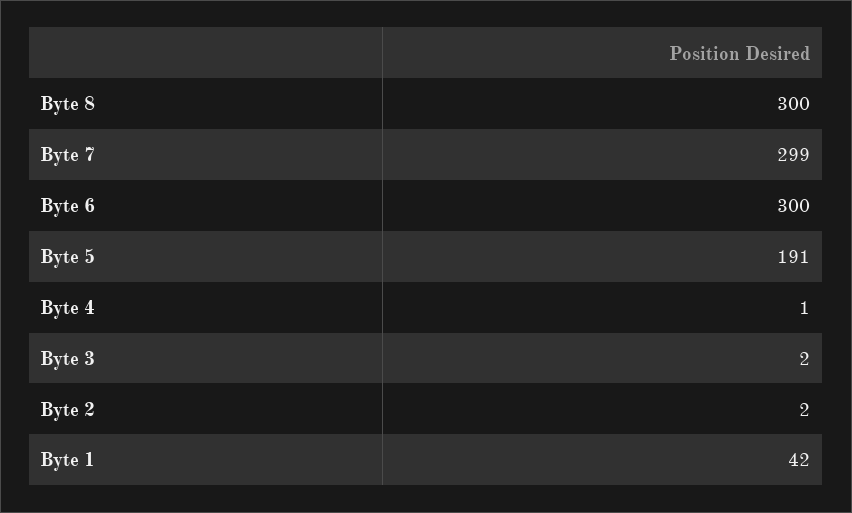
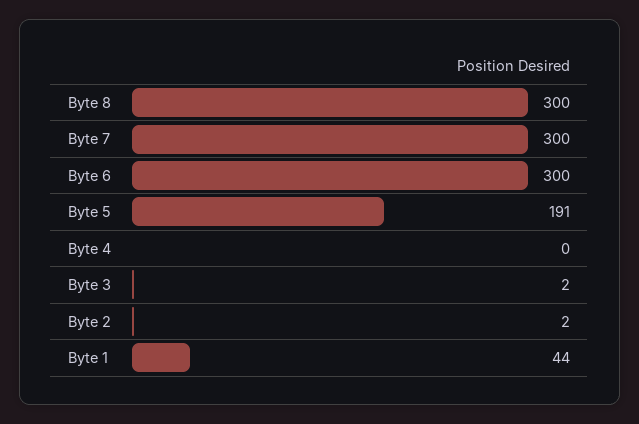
  {
    "Byte 8": 300,
-   "Byte 7": 299,
+   "Byte 7": 300,
    "Byte 6": 300,
    "Byte 5": 191,
-   "Byte 4": 1,
+   "Byte 4": 0,
    "Byte 3": 2,
    "Byte 2": 2,
-   "Byte 1": 42
+   "Byte 1": 44
  }

